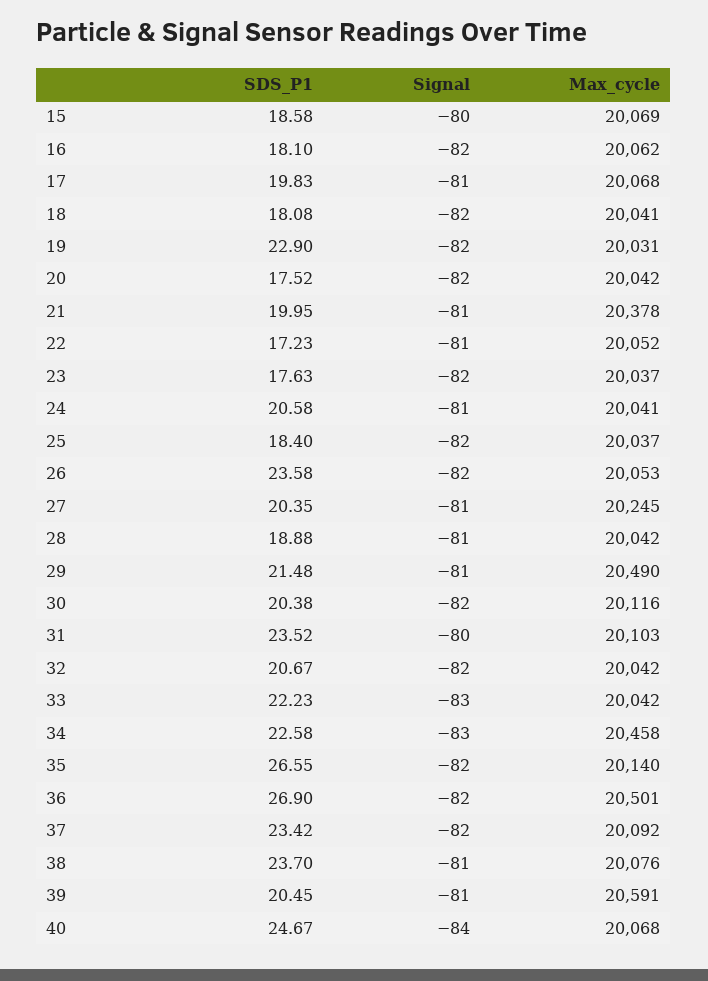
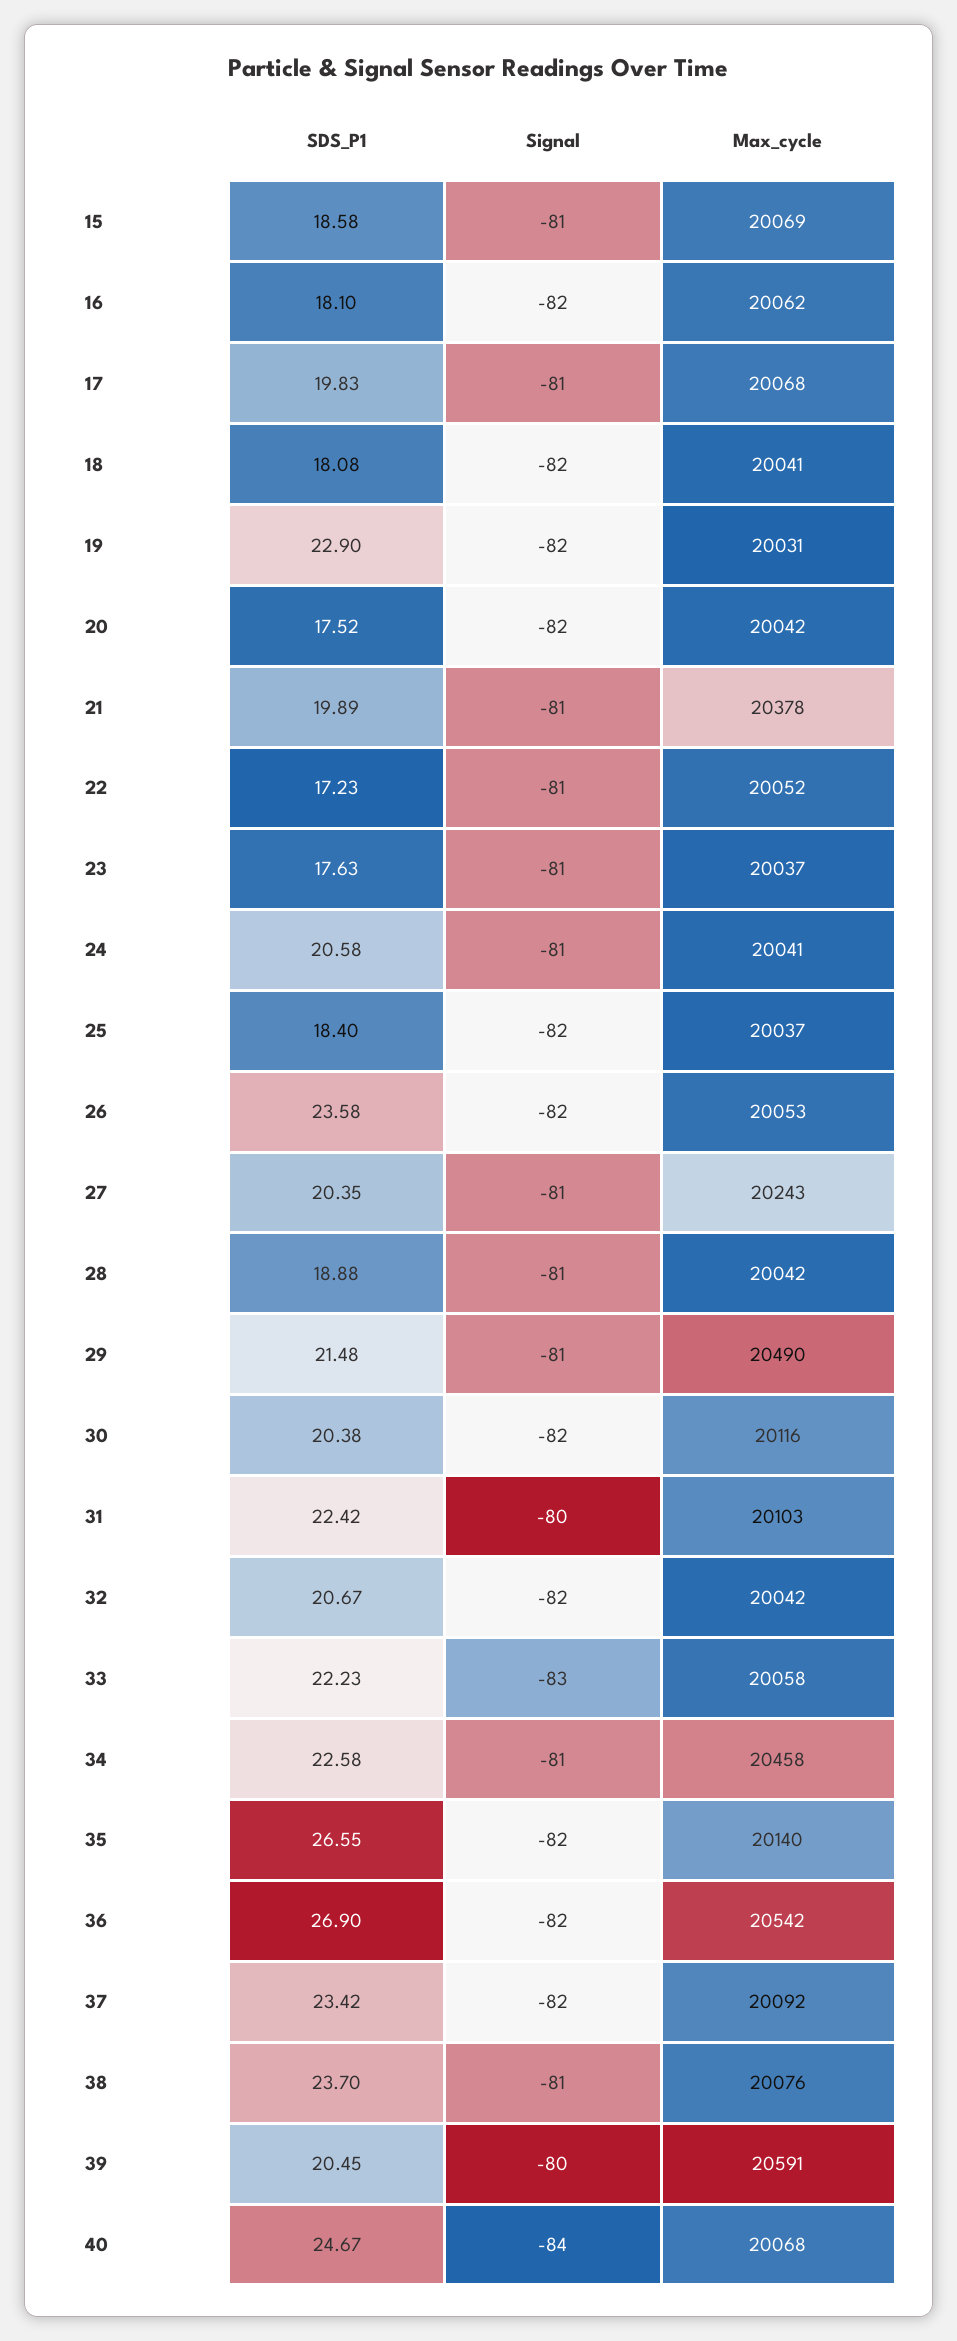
  {
    "SDS_P1": {
      "15": 18.58,
      "16": 18.1,
      "17": 19.83,
      "18": 18.08,
      "19": 22.9,
      "20": 17.52,
-     "21": 19.95,
+     "21": 19.89,
      "22": 17.23,
      "23": 17.63,
      "24": 20.58,
      "25": 18.4,
      "26": 23.58,
      "27": 20.35,
      "28": 18.88,
      "29": 21.48,
      "30": 20.38,
-     "31": 23.52,
+     "31": 22.42,
      "32": 20.67,
      "33": 22.23,
      "34": 22.58,
      "35": 26.55,
      "36": 26.9,
      "37": 23.42,
      "38": 23.7,
      "39": 20.45,
      "40": 24.67
    },
    "Signal": {
-     "15": -80,
+     "15": -81,
      "16": -82,
      "17": -81,
      "18": -82,
      "19": -82,
      "20": -82,
      "21": -81,
      "22": -81,
-     "23": -82,
+     "23": -81,
      "24": -81,
      "25": -82,
      "26": -82,
      "27": -81,
      "28": -81,
      "29": -81,
      "30": -82,
      "31": -80,
      "32": -82,
      "33": -83,
-     "34": -83,
+     "34": -81,
      "35": -82,
      "36": -82,
      "37": -82,
      "38": -81,
-     "39": -81,
+     "39": -80,
      "40": -84
    },
    "Max_cycle": {
      "15": 20069,
      "16": 20062,
      "17": 20068,
      "18": 20041,
      "19": 20031,
      "20": 20042,
      "21": 20378,
      "22": 20052,
      "23": 20037,
      "24": 20041,
      "25": 20037,
      "26": 20053,
-     "27": 20245,
+     "27": 20243,
      "28": 20042,
      "29": 20490,
      "30": 20116,
      "31": 20103,
      "32": 20042,
-     "33": 20042,
+     "33": 20058,
      "34": 20458,
      "35": 20140,
-     "36": 20501,
+     "36": 20542,
      "37": 20092,
      "38": 20076,
      "39": 20591,
      "40": 20068
    }
  }

